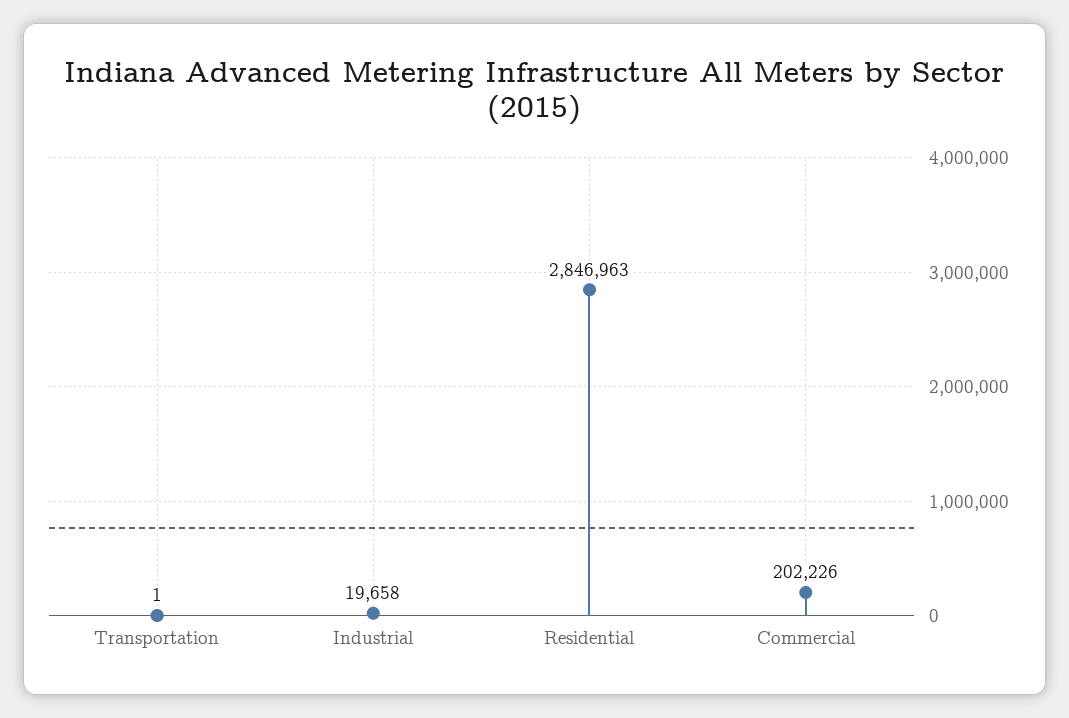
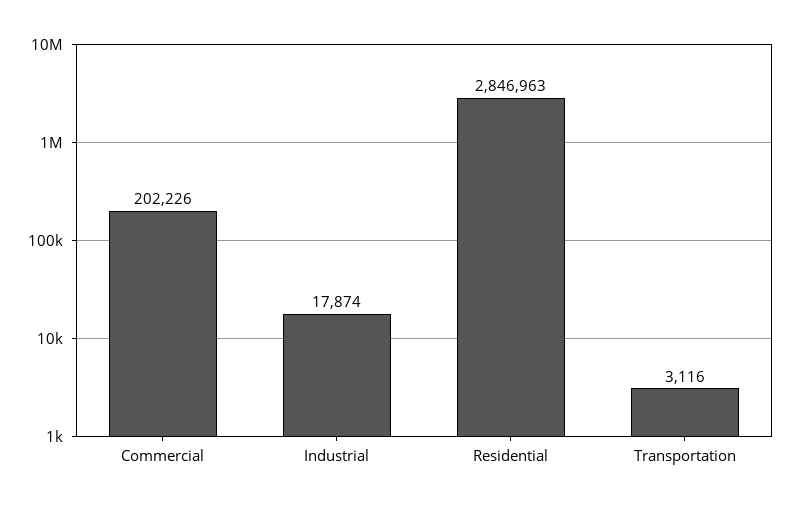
  {
-   "Transportation": 1,
+   "Transportation": 3116,
-   "Industrial": 19658,
+   "Industrial": 17874,
    "Residential": 2846963,
    "Commercial": 202226
  }

